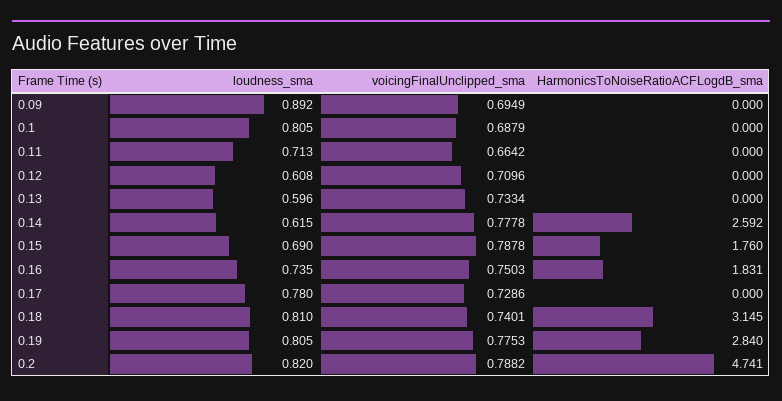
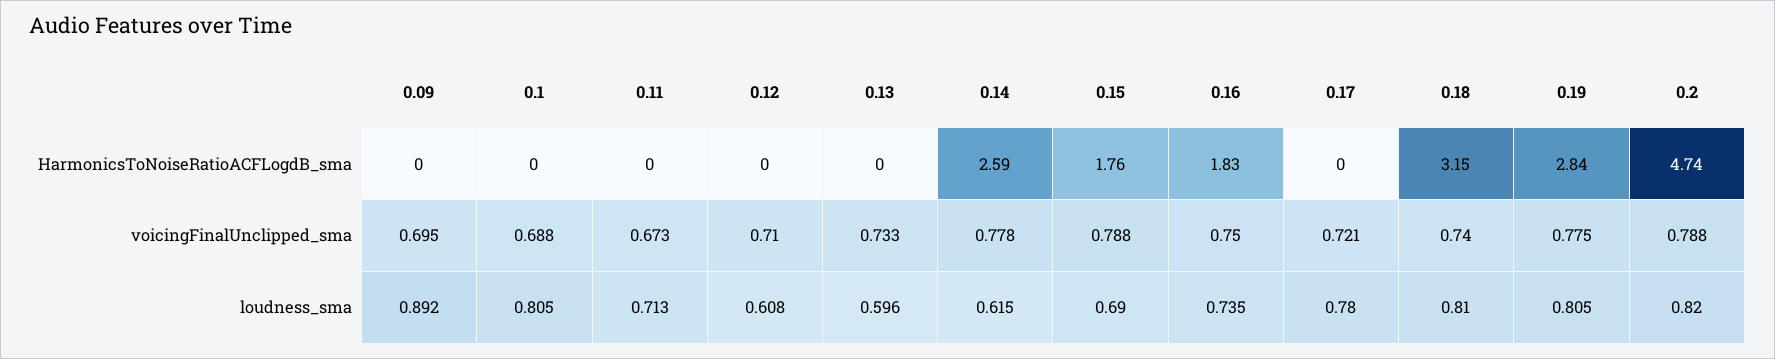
  {
    "loudness_sma": {
      "0.09": 0.892,
      "0.1": 0.805,
      "0.11": 0.713,
      "0.12": 0.608,
      "0.13": 0.596,
      "0.14": 0.615,
      "0.15": 0.69,
      "0.16": 0.735,
      "0.17": 0.78,
      "0.18": 0.81,
      "0.19": 0.805,
      "0.2": 0.82
    },
    "voicingFinalUnclipped_sma": {
      "0.09": 0.6949,
      "0.1": 0.6879,
-     "0.11": 0.6642,
+     "0.11": 0.673,
      "0.12": 0.7096,
      "0.13": 0.7334,
      "0.14": 0.7778,
      "0.15": 0.7878,
      "0.16": 0.7503,
-     "0.17": 0.7286,
+     "0.17": 0.721,
      "0.18": 0.7401,
      "0.19": 0.7753,
      "0.2": 0.7882
    },
    "HarmonicsToNoiseRatioACFLogdB_sma": {
      "0.09": 0,
      "0.1": 0,
      "0.11": 0,
      "0.12": 0,
      "0.13": 0,
      "0.14": 2.592,
      "0.15": 1.76,
      "0.16": 1.831,
      "0.17": 0,
      "0.18": 3.145,
      "0.19": 2.84,
      "0.2": 4.741
    }
  }

